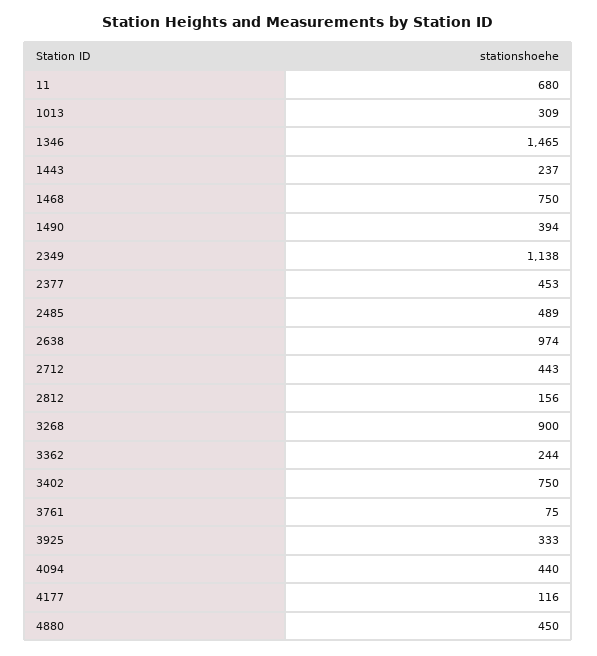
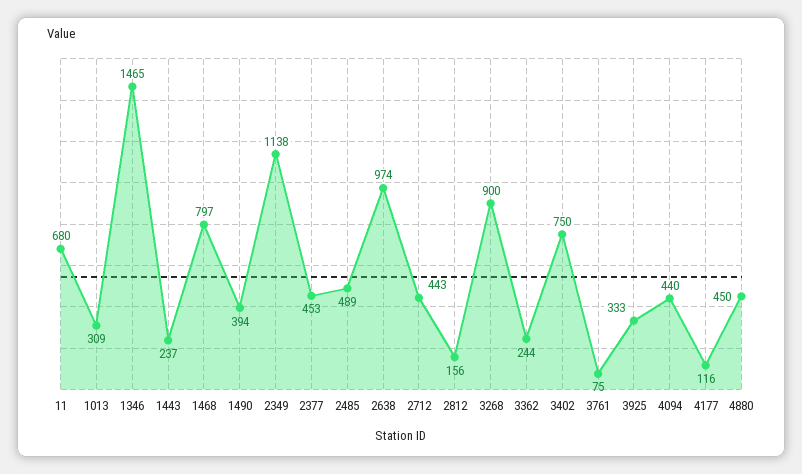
  {
    "11": 680,
    "1013": 309,
    "1346": 1465,
    "1443": 237,
-   "1468": 750,
+   "1468": 797,
    "1490": 394,
    "2349": 1138,
    "2377": 453,
    "2485": 489,
    "2638": 974,
    "2712": 443,
    "2812": 156,
    "3268": 900,
    "3362": 244,
    "3402": 750,
    "3761": 75,
    "3925": 333,
    "4094": 440,
    "4177": 116,
    "4880": 450
  }

